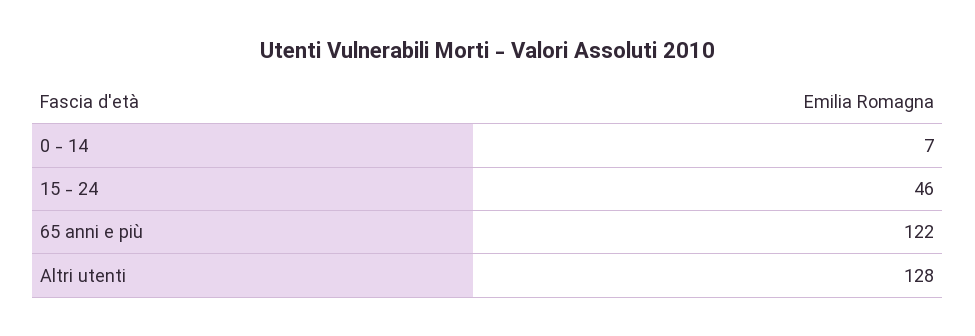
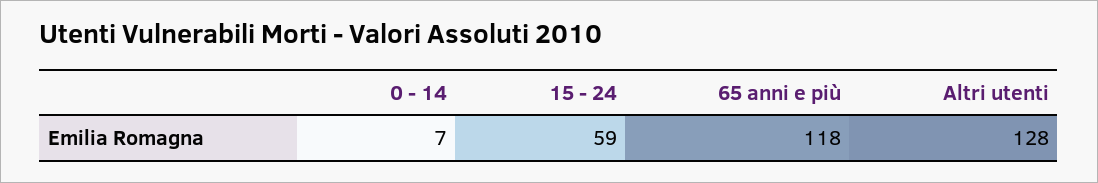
  {
    "0 - 14": 7,
-   "15 - 24": 46,
+   "15 - 24": 59,
-   "65 anni e più": 122,
+   "65 anni e più": 118,
    "Altri utenti": 128
  }

